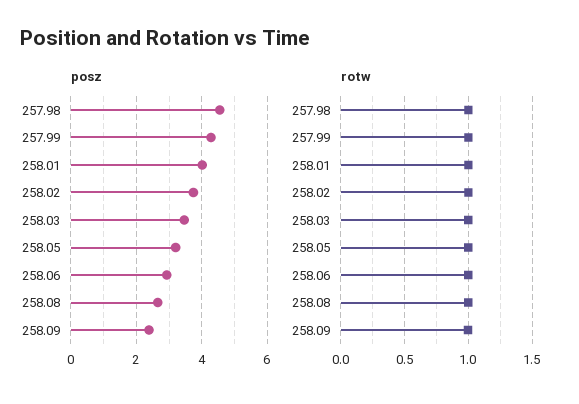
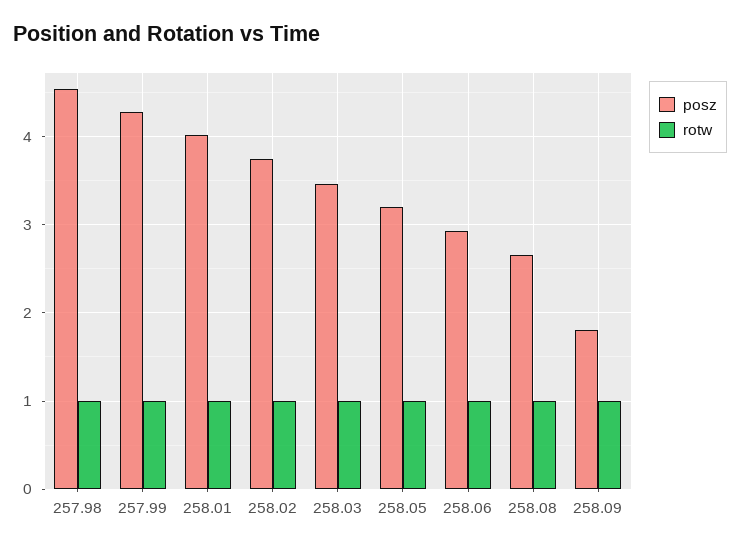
  {
    "posz": {
      "257.98": 4.5,
      "257.99": 4.3,
      "258.01": 4,
      "258.02": 3.7,
      "258.03": 3.5,
      "258.05": 3.2,
      "258.06": 2.9,
      "258.08": 2.7,
-     "258.09": 2.4
+     "258.09": 1.8
    },
    "rotw": {
      "257.98": 1,
      "257.99": 1,
      "258.01": 1,
      "258.02": 1,
      "258.03": 1,
      "258.05": 1,
      "258.06": 1,
      "258.08": 1,
      "258.09": 1
    }
  }

